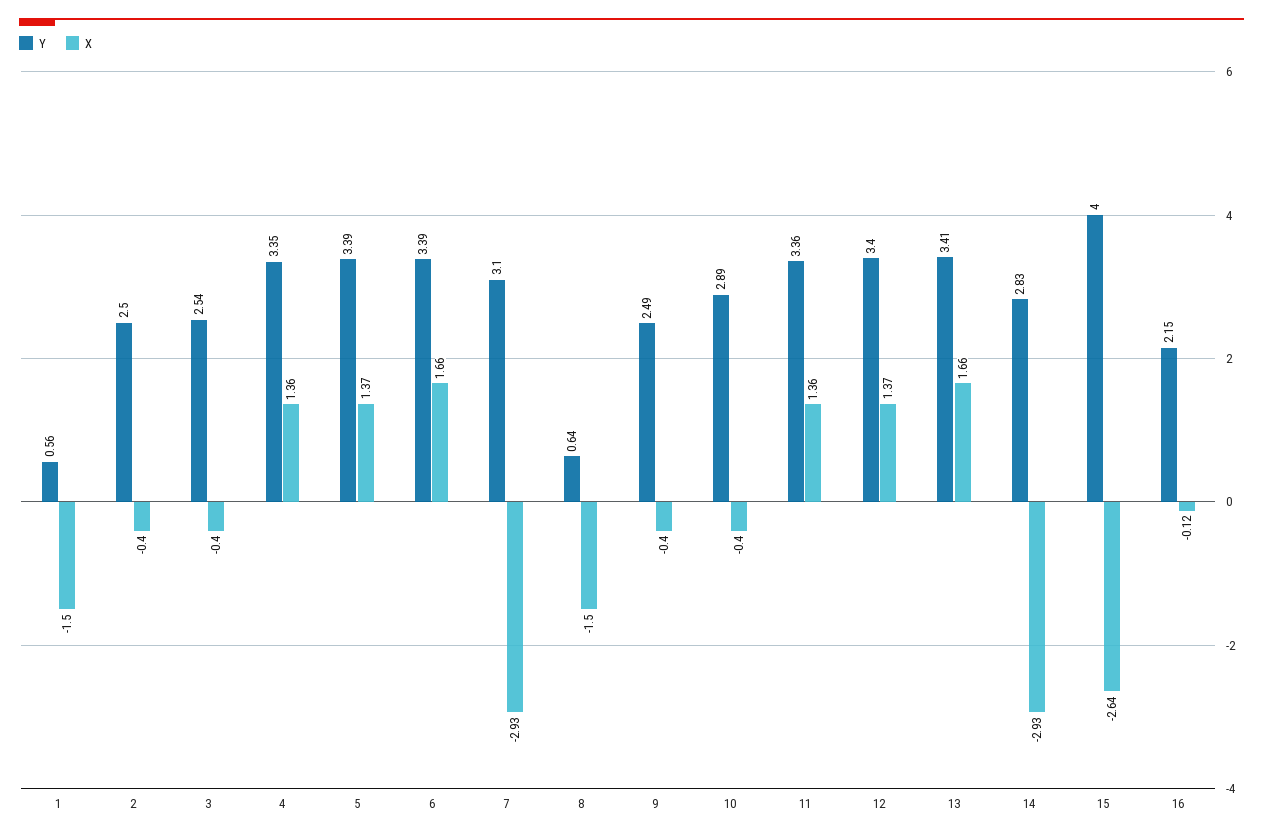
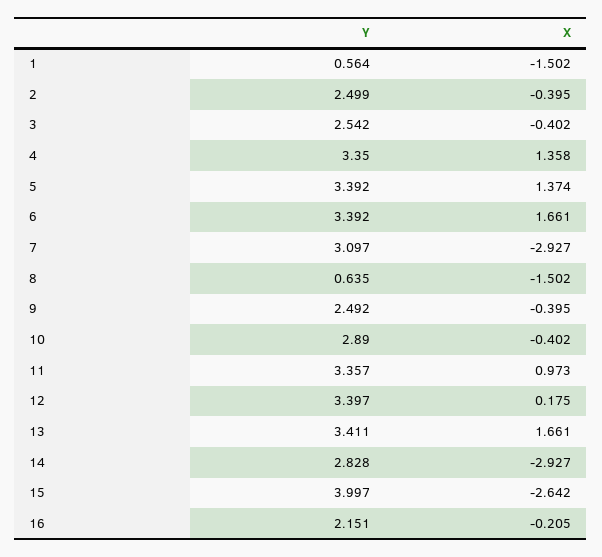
  {
    "Y": {
      "1": 0.564,
      "2": 2.499,
      "3": 2.542,
      "4": 3.35,
      "5": 3.392,
      "6": 3.392,
      "7": 3.097,
      "8": 0.635,
      "9": 2.492,
      "10": 2.89,
      "11": 3.357,
      "12": 3.397,
      "13": 3.411,
      "14": 2.828,
      "15": 3.997,
      "16": 2.151
    },
    "X": {
      "1": -1.502,
      "2": -0.395,
      "3": -0.402,
      "4": 1.358,
      "5": 1.374,
      "6": 1.661,
      "7": -2.927,
      "8": -1.502,
      "9": -0.395,
      "10": -0.402,
-     "11": 1.36,
+     "11": 0.973,
-     "12": 1.37,
+     "12": 0.175,
      "13": 1.661,
      "14": -2.927,
      "15": -2.642,
-     "16": -0.12
+     "16": -0.205
    }
  }

